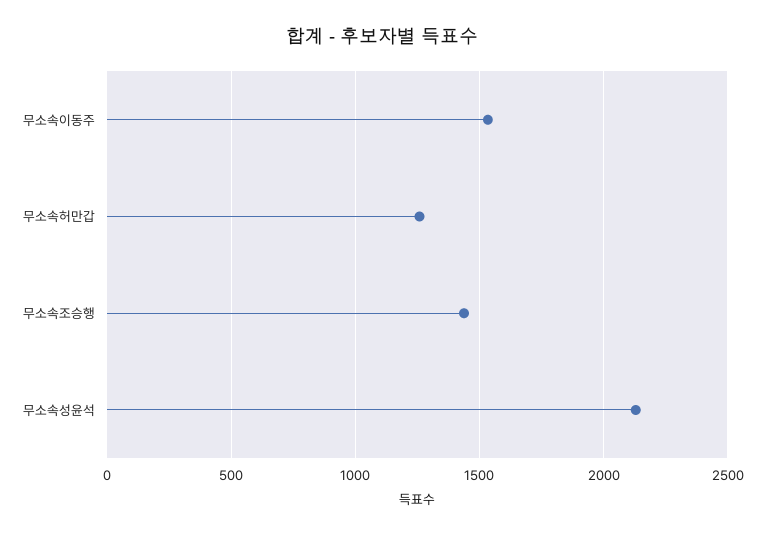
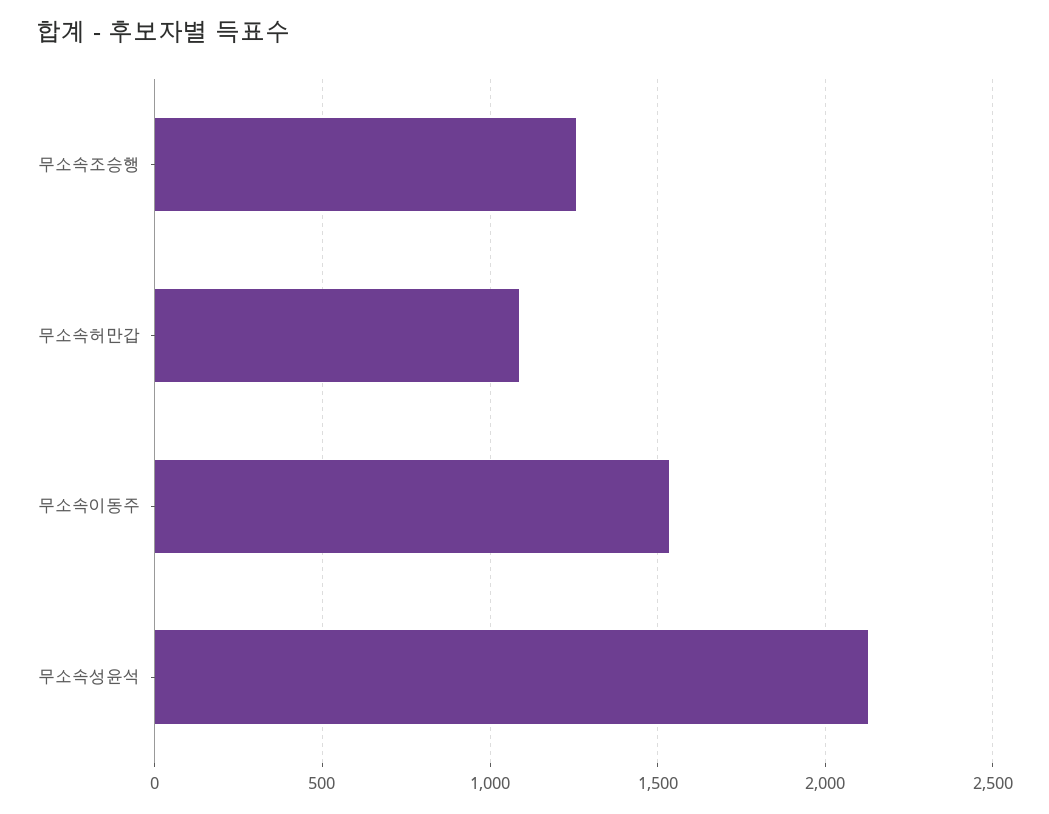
  {
    "무소속이동주": 1550,
-   "무소속허만갑": 1250,
+   "무소속허만갑": 1100,
-   "무소속조승행": 1450,
+   "무소속조승행": 1250,
    "무소속성윤석": 2150
  }

